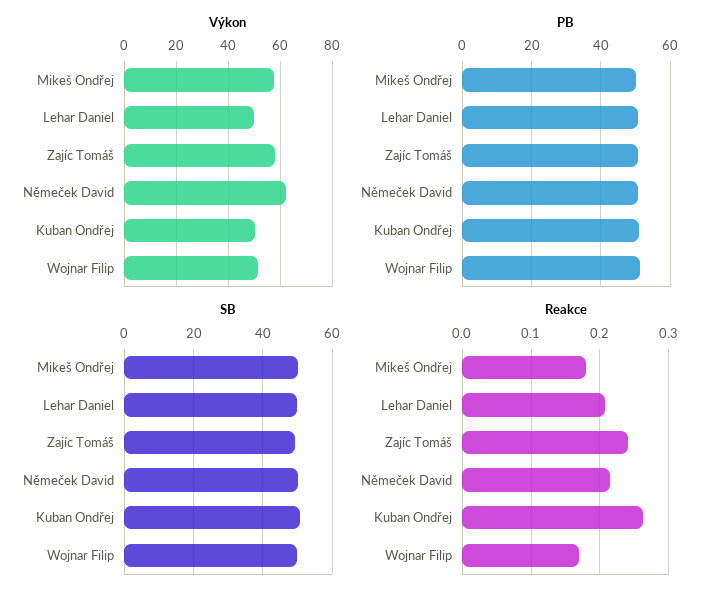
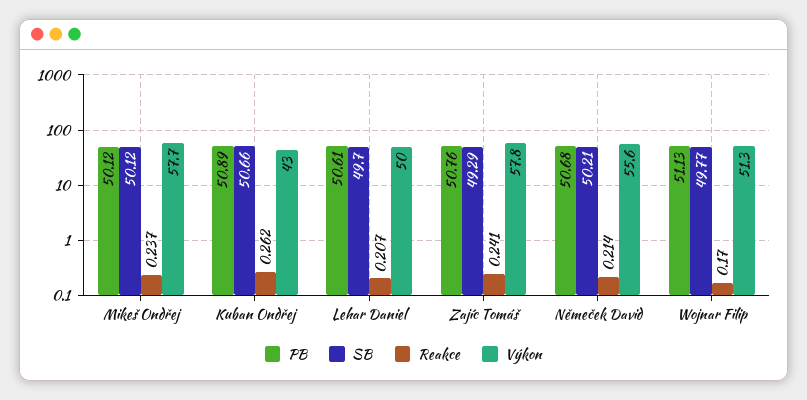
  {
    "Výkon": {
      "Mikeš Ondřej": 57.7,
      "Lehar Daniel": 50,
      "Zajíc Tomáš": 57.8,
-     "Němeček David": 62.5,
+     "Němeček David": 55.6,
-     "Kuban Ondřej": 50,
+     "Kuban Ondřej": 43,
      "Wojnar Filip": 51.3
    },
    "PB": {
      "Mikeš Ondřej": 50.12,
      "Lehar Daniel": 50.61,
      "Zajíc Tomáš": 50.76,
      "Němeček David": 50.68,
      "Kuban Ondřej": 50.89,
      "Wojnar Filip": 51.13
    },
    "SB": {
      "Mikeš Ondřej": 50.12,
      "Lehar Daniel": 49.7,
      "Zajíc Tomáš": 49.29,
      "Němeček David": 50.21,
      "Kuban Ondřej": 50.66,
      "Wojnar Filip": 49.77
    },
    "Reakce": {
-     "Mikeš Ondřej": 0.18,
+     "Mikeš Ondřej": 0.237,
      "Lehar Daniel": 0.207,
      "Zajíc Tomáš": 0.241,
      "Němeček David": 0.214,
      "Kuban Ondřej": 0.262,
      "Wojnar Filip": 0.17
    }
  }

